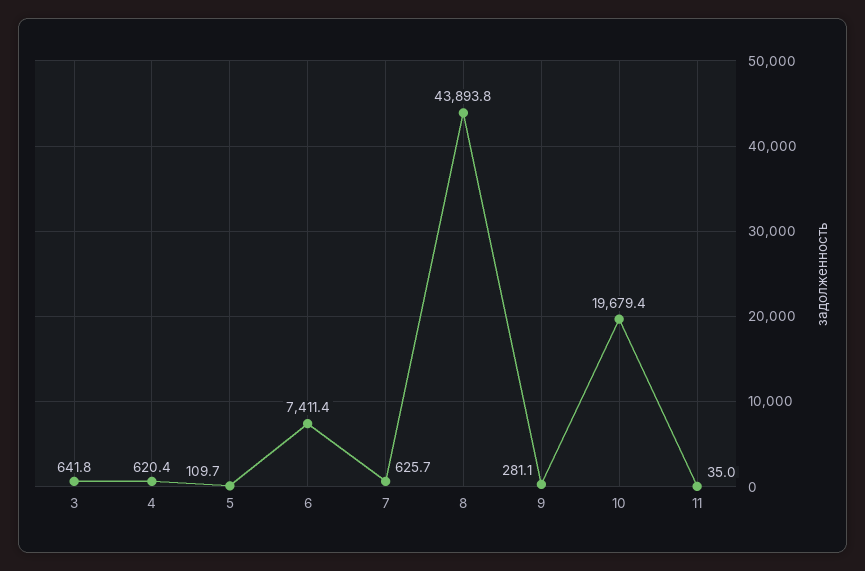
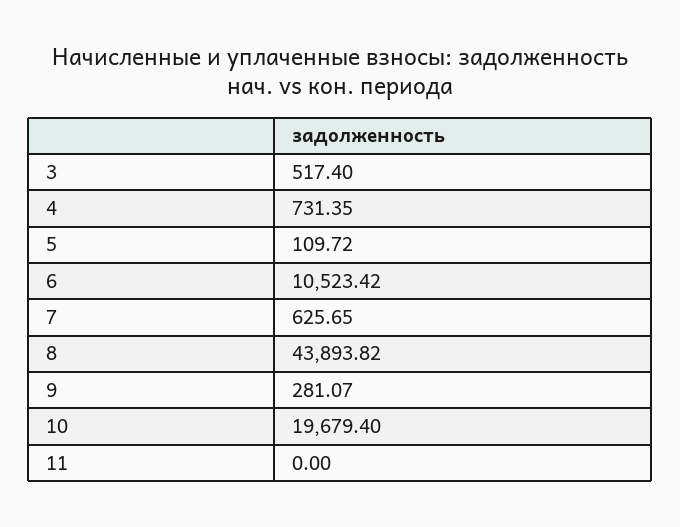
  {
-   "3": 641.8,
+   "3": 517.4,
-   "4": 620.4,
+   "4": 731.35,
    "5": 109.72,
-   "6": 7411.4,
+   "6": 10523.42,
    "7": 625.65,
    "8": 43893.82,
    "9": 281.07,
    "10": 19679.4,
-   "11": 35
+   "11": 0
  }

